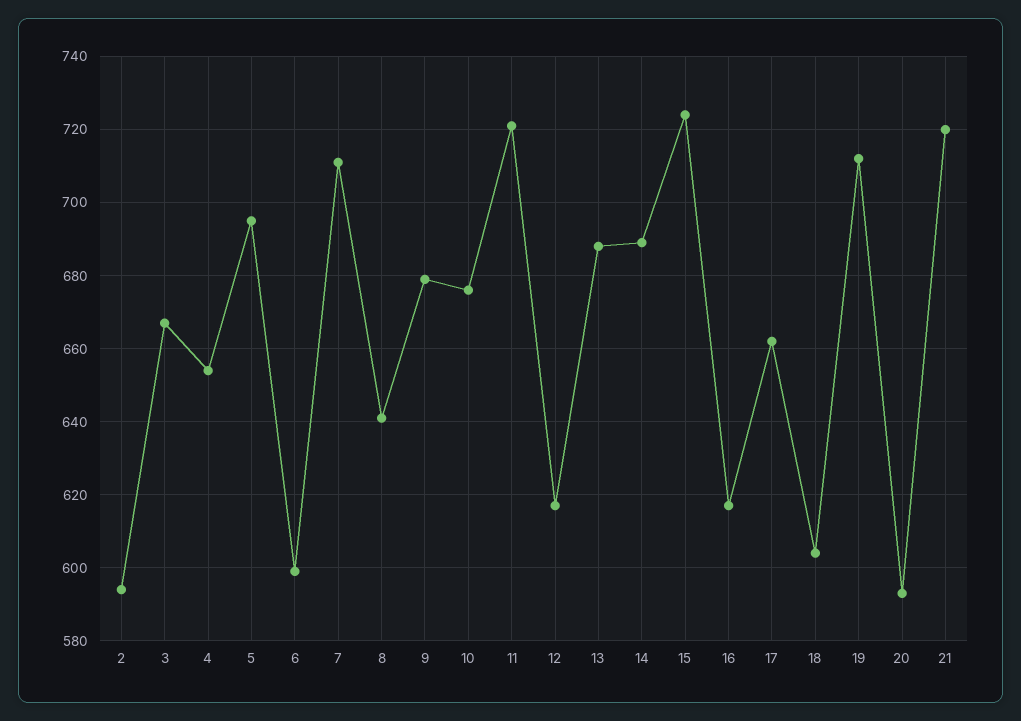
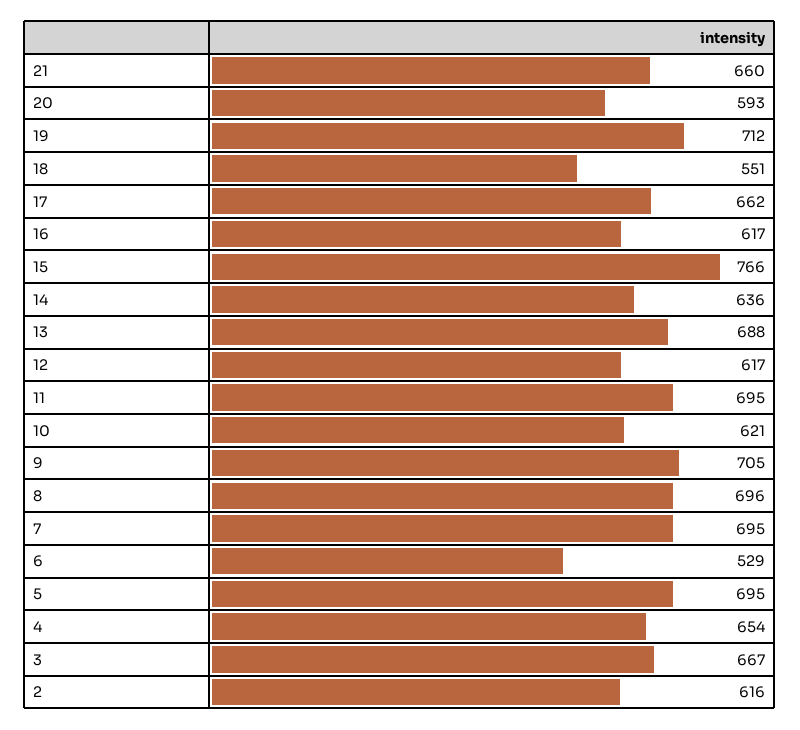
  {
-   "2": 595,
+   "2": 616,
    "3": 667,
    "4": 654,
    "5": 695,
-   "6": 600,
+   "6": 529,
-   "7": 710,
+   "7": 695,
-   "8": 640,
+   "8": 696,
-   "9": 680,
+   "9": 705,
-   "10": 675,
+   "10": 621,
-   "11": 720,
+   "11": 695,
    "12": 617,
    "13": 688,
-   "14": 690,
+   "14": 636,
-   "15": 725,
+   "15": 766,
    "16": 617,
    "17": 662,
-   "18": 605,
+   "18": 551,
    "19": 712,
    "20": 593,
-   "21": 720
+   "21": 660
  }

